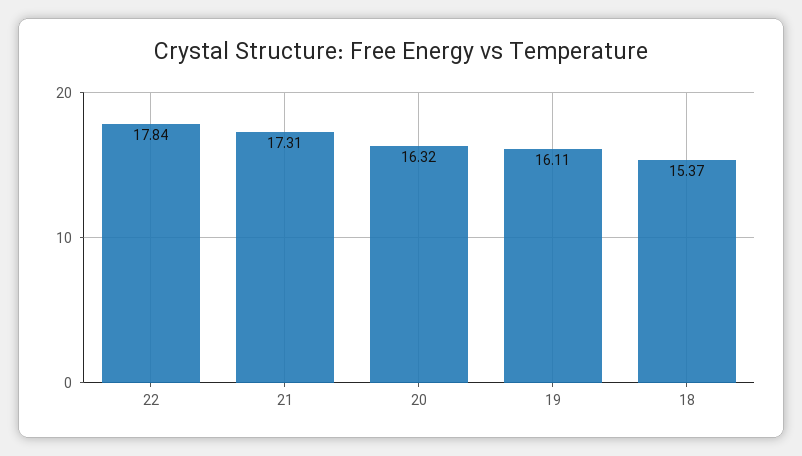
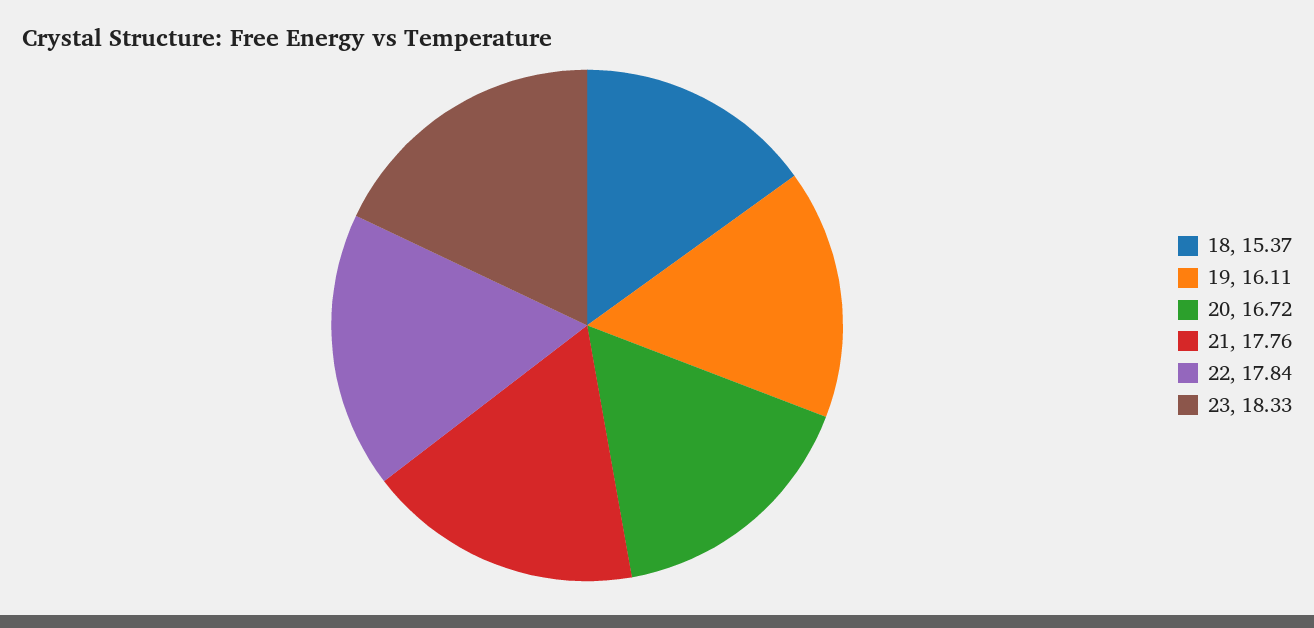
  {
    "22": 17.84,
-   "21": 17.31,
+   "21": 17.76,
-   "20": 16.32,
+   "20": 16.72,
    "19": 16.11,
-   "18": 15.37
+   "18": 15.37,
+   "23": 18.33
  }

